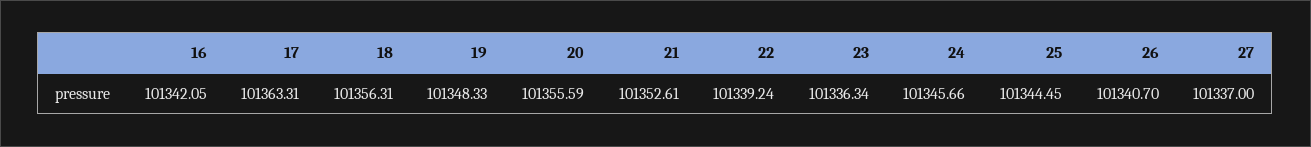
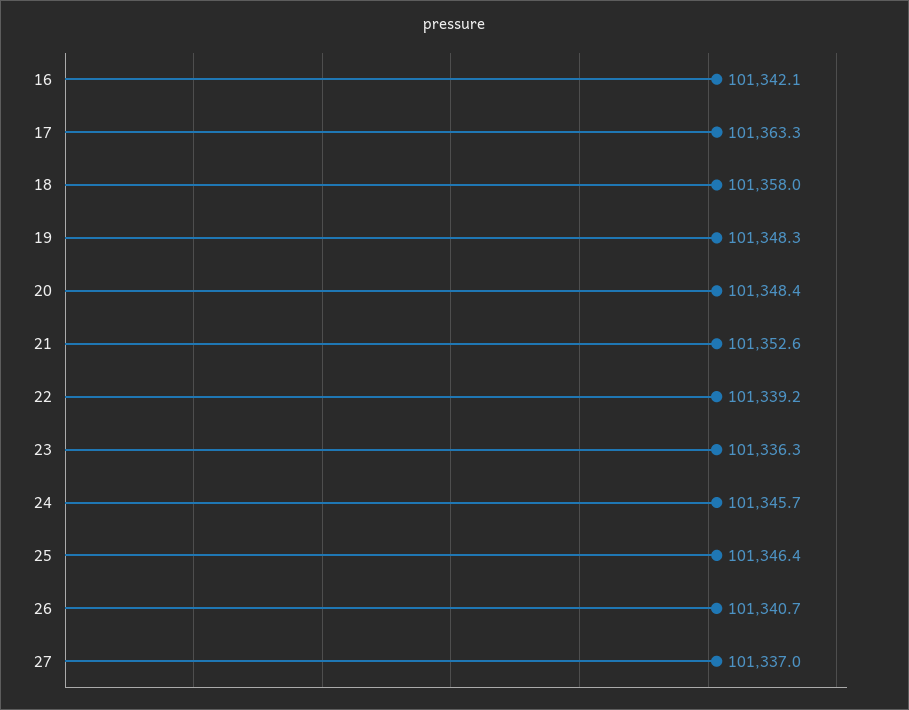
  {
    "16": 101342.05,
    "17": 101363.31,
-   "18": 101356.31,
+   "18": 101358,
    "19": 101348.33,
-   "20": 101355.59,
+   "20": 101348.4,
    "21": 101352.61,
    "22": 101339.24,
    "23": 101336.34,
    "24": 101345.66,
-   "25": 101344.45,
+   "25": 101346.4,
    "26": 101340.7,
    "27": 101337
  }

